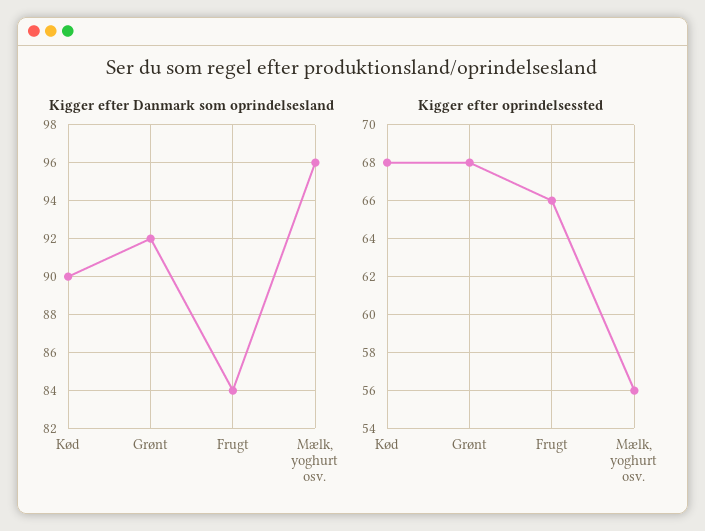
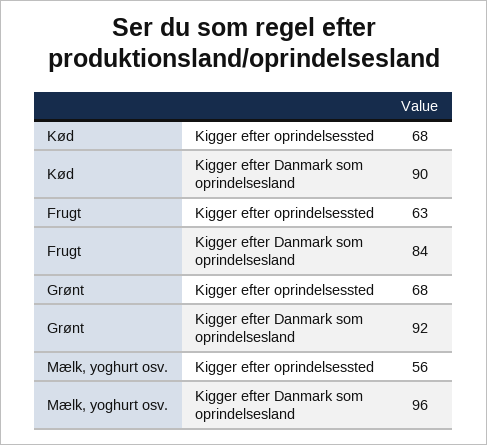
  {
    "Kigger efter Danmark som oprindelsesland": {
      "Kød": 90,
      "Grønt": 92,
      "Frugt": 84,
      "Mælk, yoghurt osv.": 96
    },
    "Kigger efter oprindelsessted": {
      "Kød": 68,
      "Grønt": 68,
-     "Frugt": 66,
+     "Frugt": 63,
      "Mælk, yoghurt osv.": 56
    }
  }

